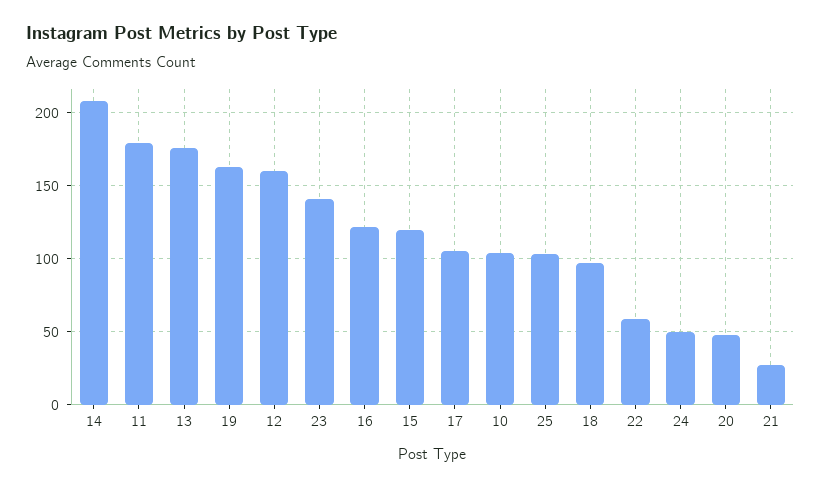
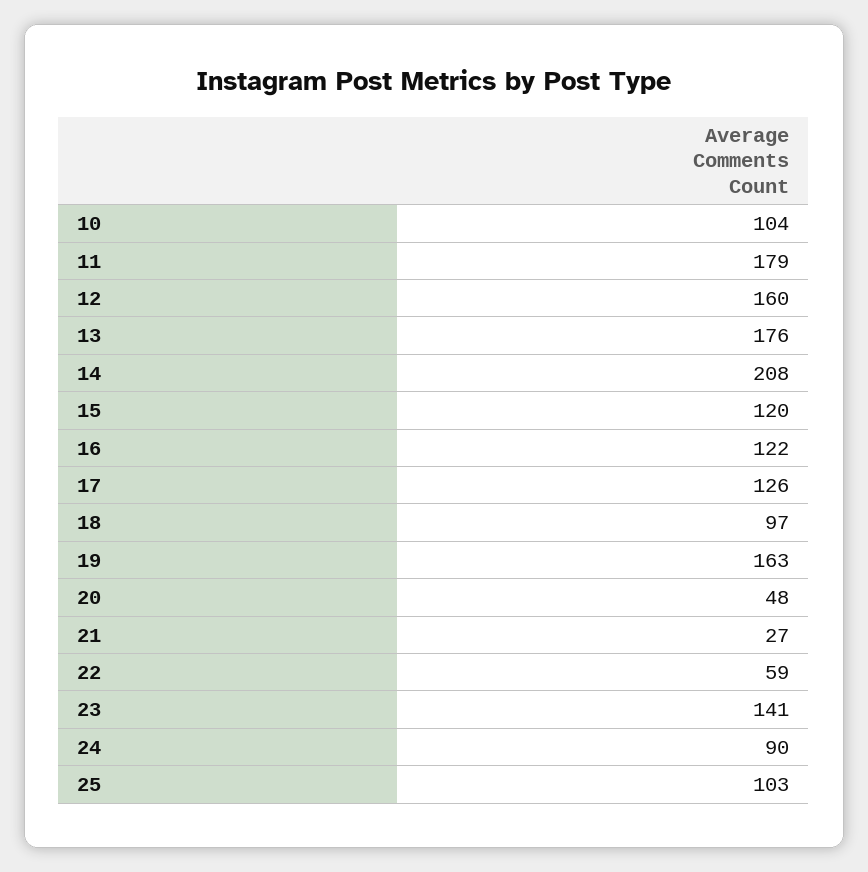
  {
    "14": 208,
    "11": 179,
    "13": 176,
    "19": 163,
    "12": 160,
    "23": 141,
    "16": 122,
    "15": 120,
-   "17": 105,
+   "17": 126,
    "10": 104,
    "25": 103,
    "18": 97,
    "22": 59,
-   "24": 50,
+   "24": 90,
    "20": 48,
    "21": 27
  }

